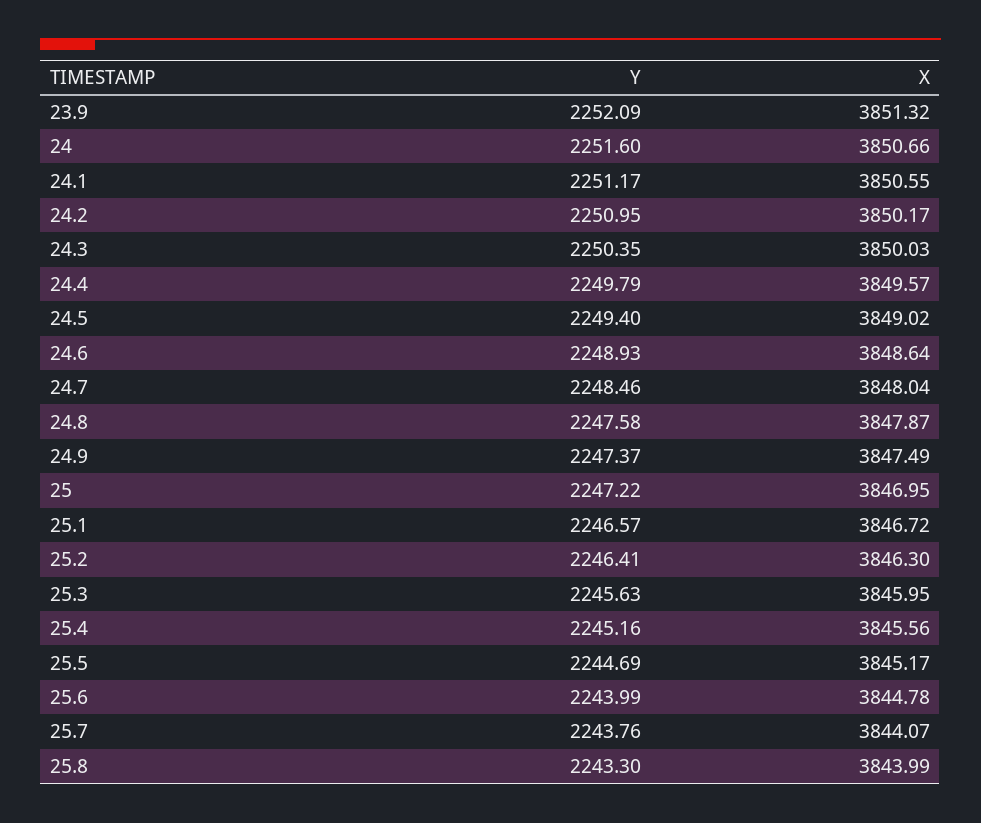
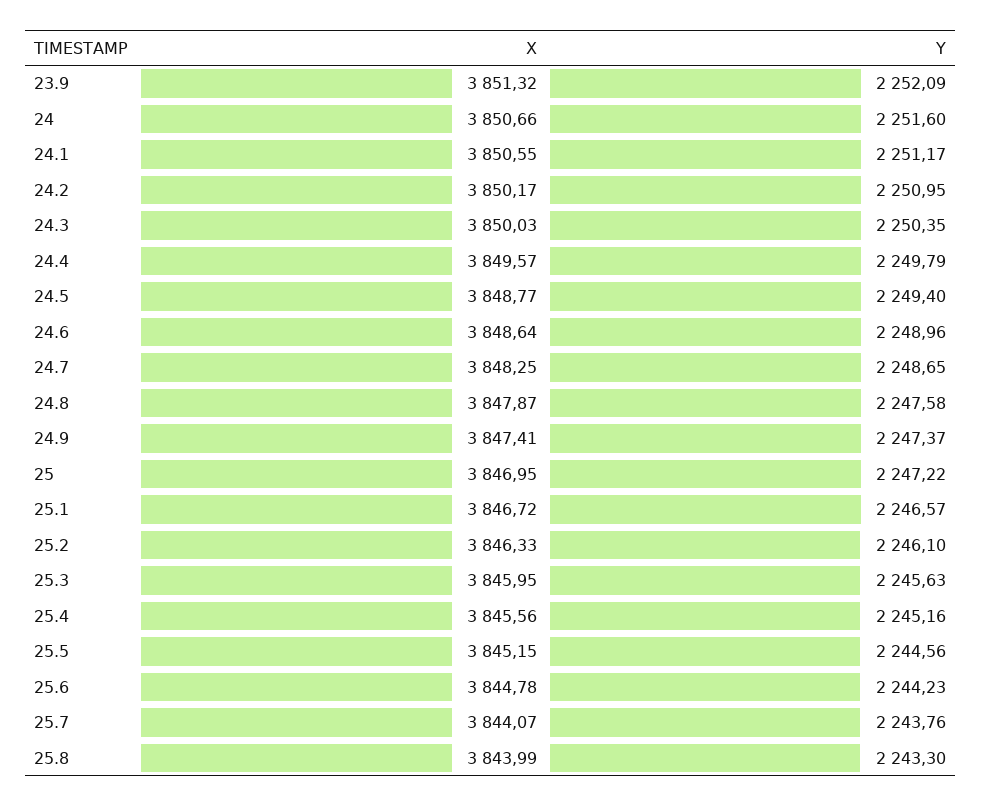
  {
    "Y": {
      "23.9": 2252.09,
      "24": 2251.6,
      "24.1": 2251.17,
      "24.2": 2250.95,
      "24.3": 2250.35,
      "24.4": 2249.79,
      "24.5": 2249.4,
-     "24.6": 2248.93,
+     "24.6": 2248.96,
-     "24.7": 2248.46,
+     "24.7": 2248.65,
      "24.8": 2247.58,
      "24.9": 2247.37,
      "25": 2247.22,
      "25.1": 2246.57,
-     "25.2": 2246.41,
+     "25.2": 2246.1,
      "25.3": 2245.63,
      "25.4": 2245.16,
-     "25.5": 2244.69,
+     "25.5": 2244.56,
-     "25.6": 2243.99,
+     "25.6": 2244.23,
      "25.7": 2243.76,
      "25.8": 2243.3
    },
    "X": {
      "23.9": 3851.32,
      "24": 3850.66,
      "24.1": 3850.55,
      "24.2": 3850.17,
      "24.3": 3850.03,
      "24.4": 3849.57,
-     "24.5": 3849.02,
+     "24.5": 3848.77,
      "24.6": 3848.64,
-     "24.7": 3848.04,
+     "24.7": 3848.25,
      "24.8": 3847.87,
-     "24.9": 3847.49,
+     "24.9": 3847.41,
      "25": 3846.95,
      "25.1": 3846.72,
-     "25.2": 3846.3,
+     "25.2": 3846.33,
      "25.3": 3845.95,
      "25.4": 3845.56,
-     "25.5": 3845.17,
+     "25.5": 3845.15,
      "25.6": 3844.78,
      "25.7": 3844.07,
      "25.8": 3843.99
    }
  }

